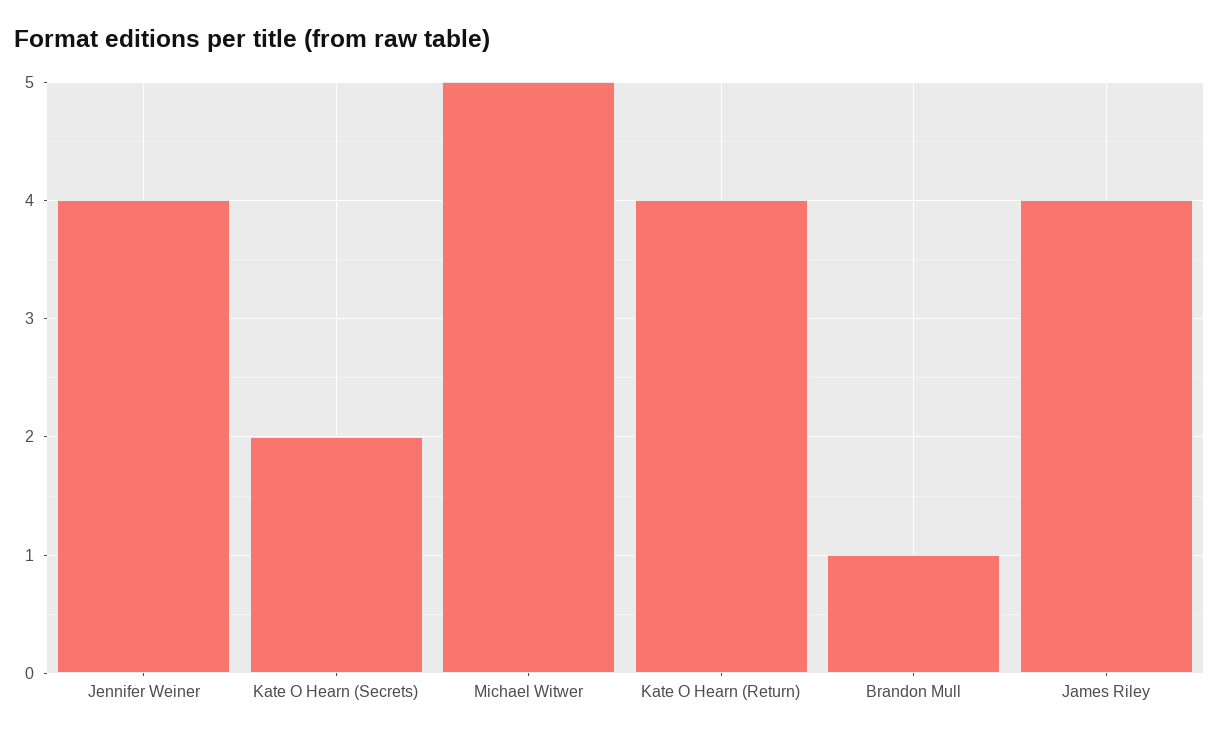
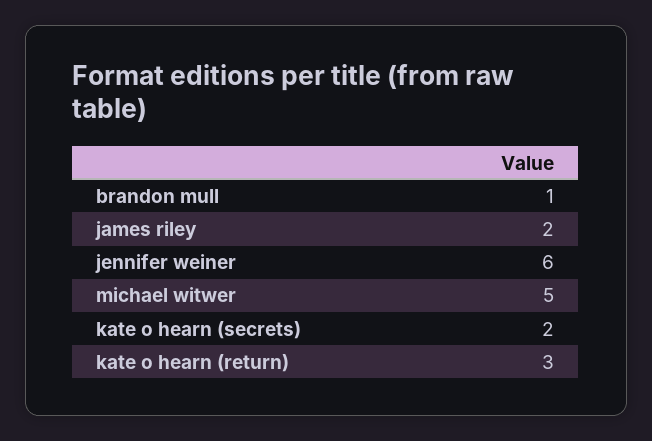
  {
-   "Jennifer Weiner": 4,
+   "Jennifer Weiner": 6,
    "Kate O Hearn (Secrets)": 2,
    "Michael Witwer": 5,
-   "Kate O Hearn (Return)": 4,
+   "Kate O Hearn (Return)": 3,
    "Brandon Mull": 1,
-   "James Riley": 4
+   "James Riley": 2
  }

